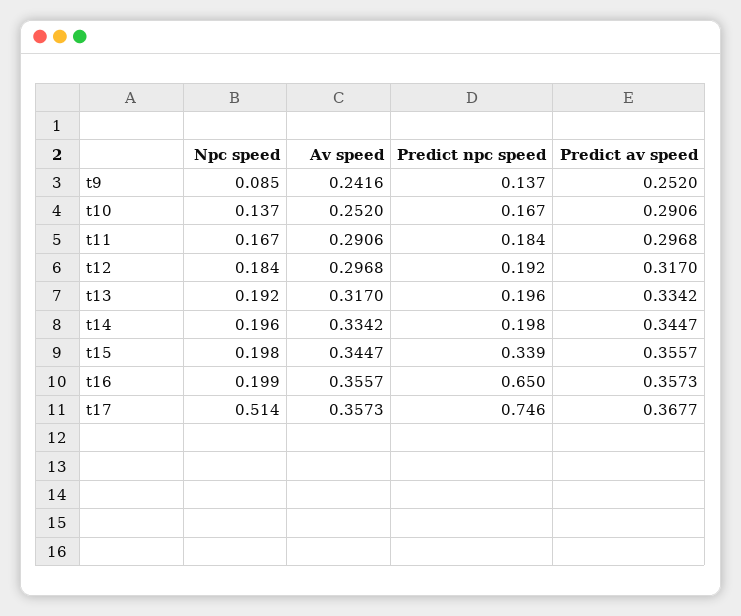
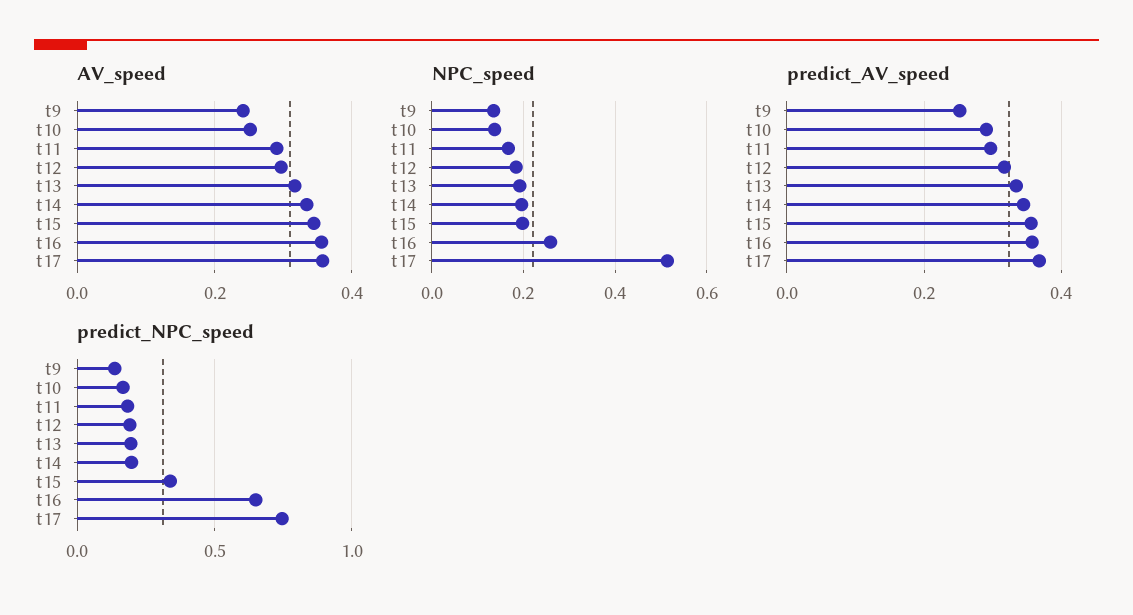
  {
    "Npc speed": {
-     "t9": 0.085,
+     "t9": 0.14,
      "t10": 0.137,
      "t11": 0.167,
      "t12": 0.184,
      "t13": 0.192,
      "t14": 0.196,
      "t15": 0.198,
-     "t16": 0.199,
+     "t16": 0.26,
      "t17": 0.514
    },
    "Av speed": {
      "t9": 0.2416,
      "t10": 0.252,
      "t11": 0.2906,
      "t12": 0.2968,
      "t13": 0.317,
      "t14": 0.3342,
      "t15": 0.3447,
      "t16": 0.3557,
      "t17": 0.3573
    },
    "Predict npc speed": {
      "t9": 0.137,
      "t10": 0.167,
      "t11": 0.184,
      "t12": 0.192,
      "t13": 0.196,
      "t14": 0.198,
      "t15": 0.339,
      "t16": 0.65,
      "t17": 0.746
    },
    "Predict av speed": {
      "t9": 0.252,
      "t10": 0.2906,
      "t11": 0.2968,
      "t12": 0.317,
      "t13": 0.3342,
      "t14": 0.3447,
      "t15": 0.3557,
      "t16": 0.3573,
      "t17": 0.3677
    }
  }

